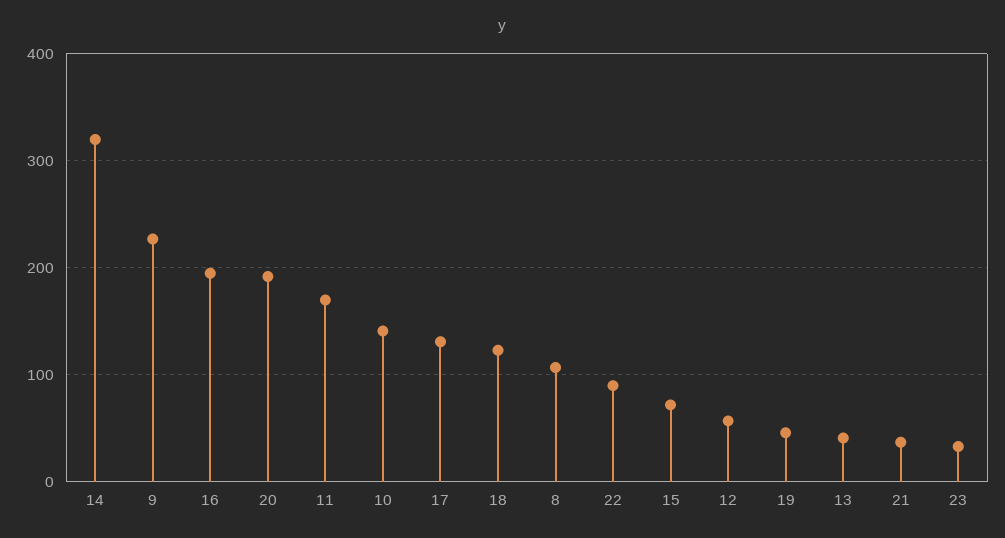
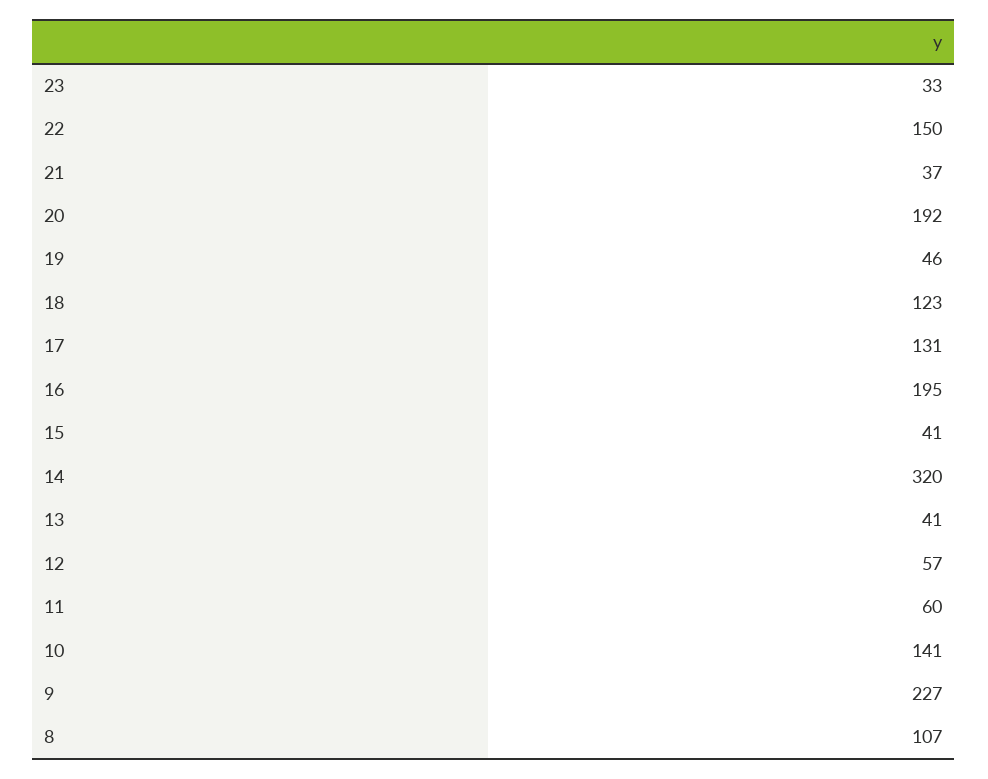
  {
    "14": 320,
    "9": 227,
    "16": 195,
    "20": 192,
-   "11": 170,
+   "11": 60,
    "10": 141,
    "17": 131,
    "18": 123,
    "8": 107,
-   "22": 90,
+   "22": 150,
-   "15": 70,
+   "15": 41,
    "12": 57,
    "19": 46,
    "13": 41,
    "21": 37,
    "23": 33
  }

